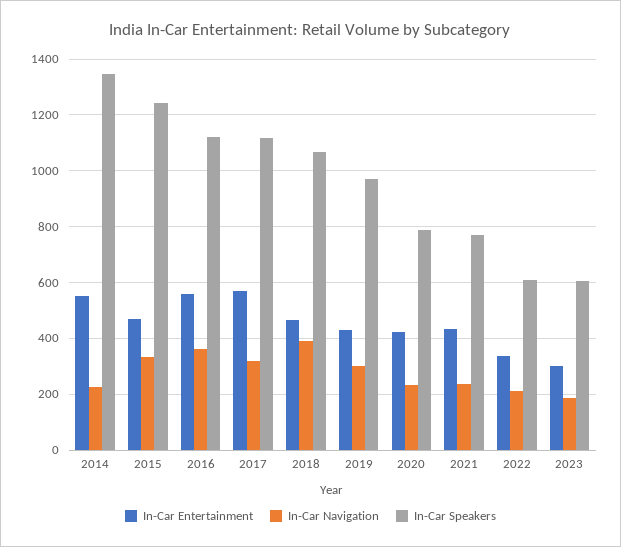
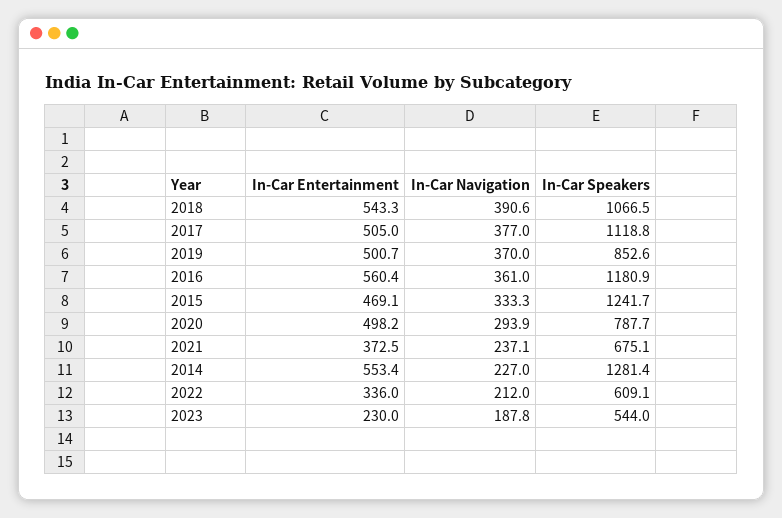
  {
    "In-Car Entertainment": {
      "2014": 553.4,
      "2015": 469.1,
      "2016": 560.4,
-     "2017": 575,
+     "2017": 505,
-     "2018": 475,
+     "2018": 543.3,
-     "2019": 425,
+     "2019": 500.7,
-     "2020": 425,
+     "2020": 498.2,
-     "2021": 425,
+     "2021": 372.5,
      "2022": 336,
-     "2023": 300
+     "2023": 230
    },
    "In-Car Navigation": {
      "2014": 227,
      "2015": 333.3,
      "2016": 361,
-     "2017": 325,
+     "2017": 377,
      "2018": 390.6,
-     "2019": 300,
+     "2019": 370,
-     "2020": 225,
+     "2020": 293.9,
      "2021": 237.1,
      "2022": 212,
      "2023": 187.8
    },
    "In-Car Speakers": {
-     "2014": 1350,
+     "2014": 1281.4,
      "2015": 1241.7,
-     "2016": 1125,
+     "2016": 1180.9,
      "2017": 1118.8,
      "2018": 1066.5,
-     "2019": 975,
+     "2019": 852.6,
      "2020": 787.7,
-     "2021": 775,
+     "2021": 675.1,
      "2022": 609.1,
-     "2023": 600
+     "2023": 544
    }
  }

